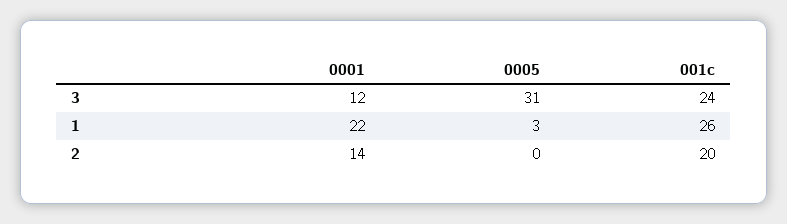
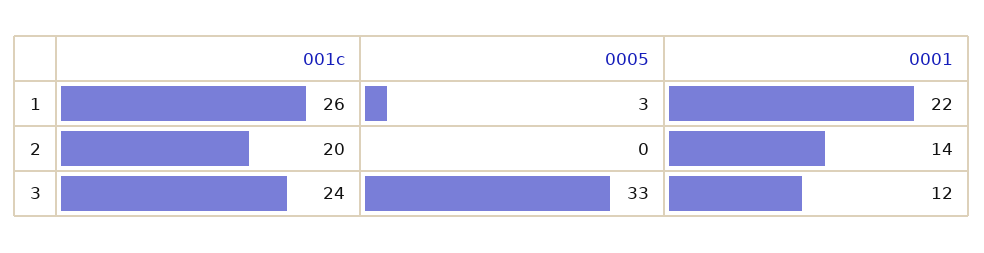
  {
    "0001": {
      "3": 12,
      "1": 22,
      "2": 14
    },
    "0005": {
-     "3": 31,
+     "3": 33,
      "1": 3,
      "2": 0
    },
    "001c": {
      "3": 24,
      "1": 26,
      "2": 20
    }
  }

